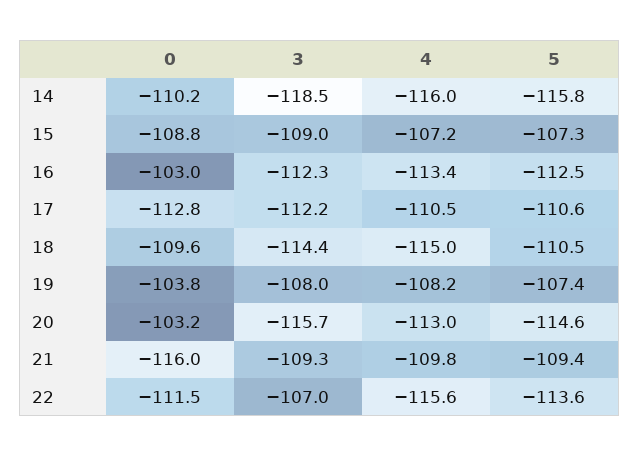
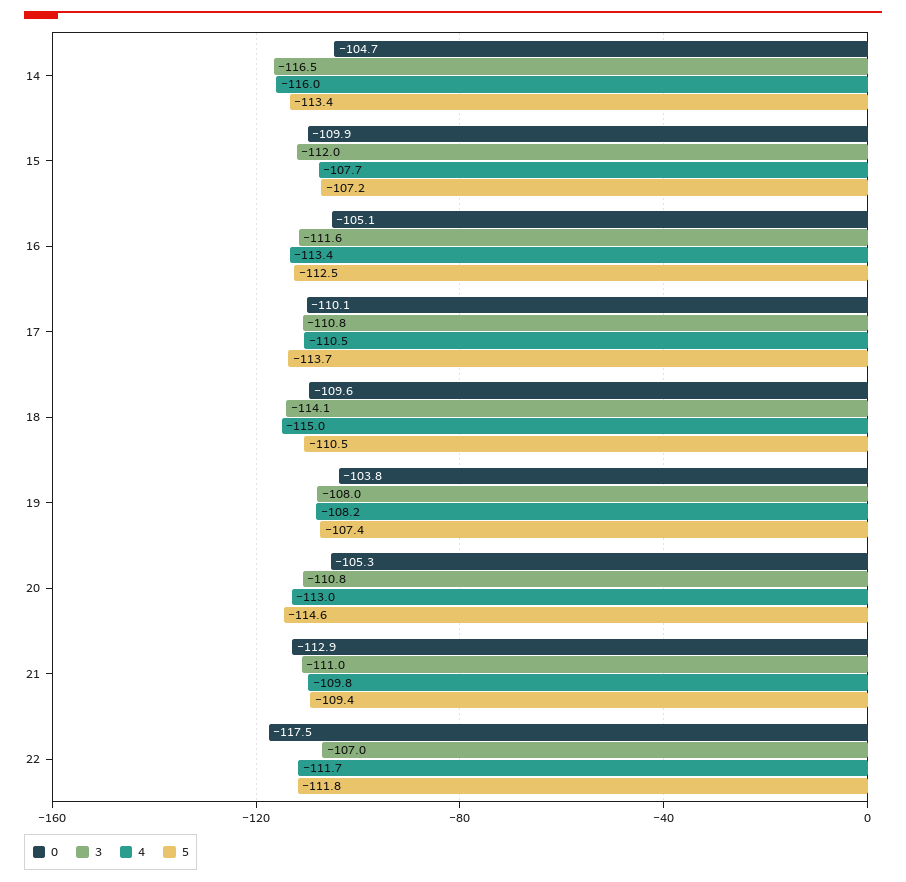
  {
    "0": {
-     "14": -110.2,
+     "14": -104.7,
-     "15": -108.8,
+     "15": -109.9,
-     "16": -103,
+     "16": -105.1,
-     "17": -112.8,
+     "17": -110.1,
      "18": -109.6,
      "19": -103.8,
-     "20": -103.2,
+     "20": -105.3,
-     "21": -116,
+     "21": -112.9,
-     "22": -111.5
+     "22": -117.5
    },
    "3": {
-     "14": -118.5,
+     "14": -116.5,
-     "15": -109,
+     "15": -112,
-     "16": -112.3,
+     "16": -111.6,
-     "17": -112.2,
+     "17": -110.8,
-     "18": -114.4,
+     "18": -114.1,
      "19": -108,
-     "20": -115.7,
+     "20": -110.8,
-     "21": -109.3,
+     "21": -111,
      "22": -107
    },
    "4": {
      "14": -116,
-     "15": -107.2,
+     "15": -107.7,
      "16": -113.4,
      "17": -110.5,
      "18": -115,
      "19": -108.2,
      "20": -113,
      "21": -109.8,
-     "22": -115.6
+     "22": -111.7
    },
    "5": {
-     "14": -115.8,
+     "14": -113.4,
-     "15": -107.3,
+     "15": -107.2,
      "16": -112.5,
-     "17": -110.6,
+     "17": -113.7,
      "18": -110.5,
      "19": -107.4,
      "20": -114.6,
      "21": -109.4,
-     "22": -113.6
+     "22": -111.8
    }
  }

